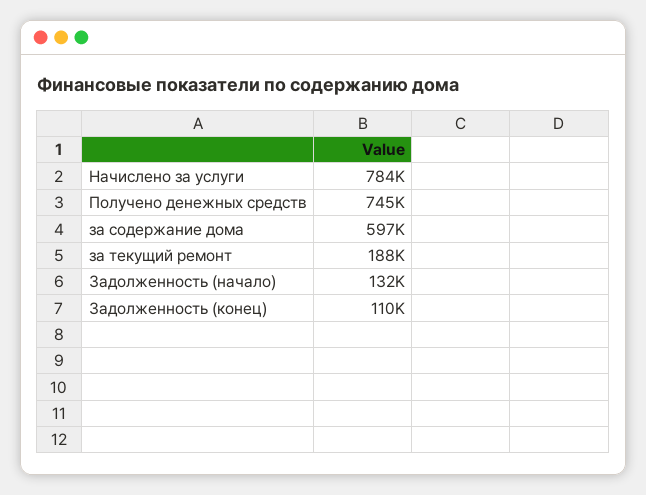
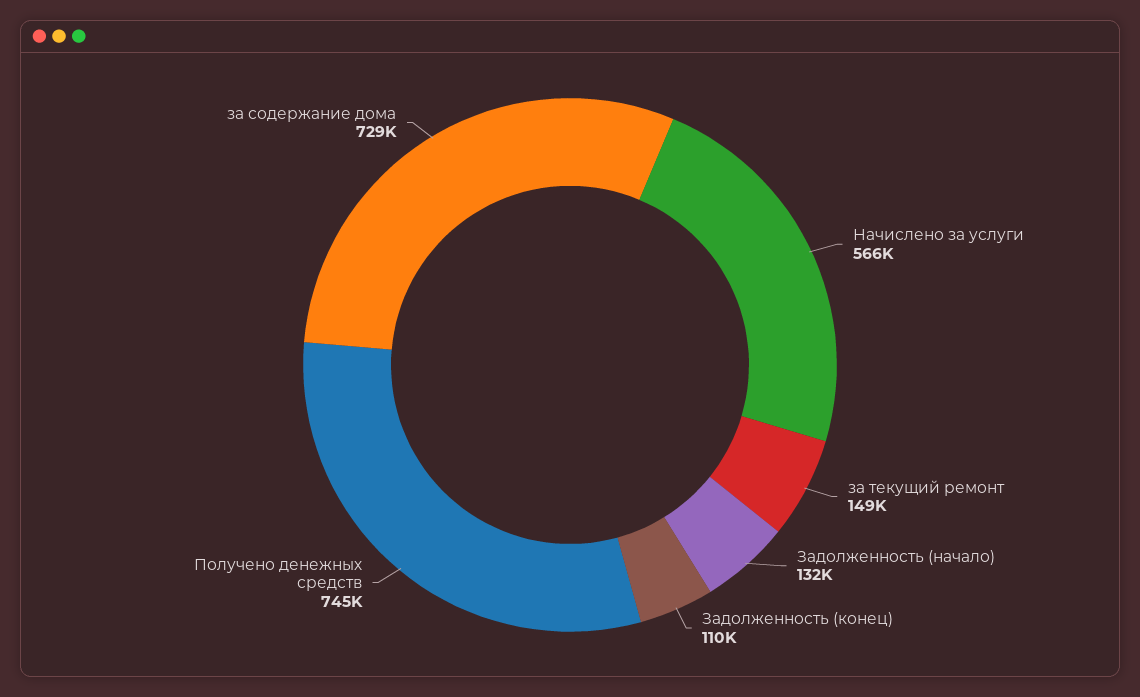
  {
-   "Начислено за услуги": 784000,
+   "Начислено за услуги": 566000,
    "Получено денежных средств": 745000,
-   "за содержание дома": 597000,
+   "за содержание дома": 729000,
-   "за текущий ремонт": 188000,
+   "за текущий ремонт": 149000,
    "Задолженность (начало)": 132000,
    "Задолженность (конец)": 110000
  }

